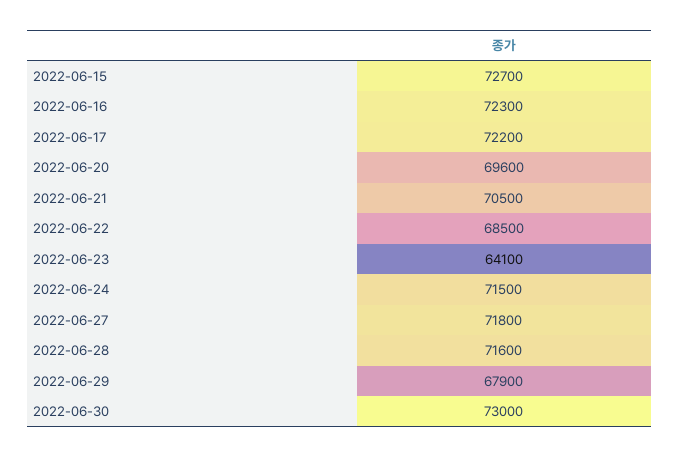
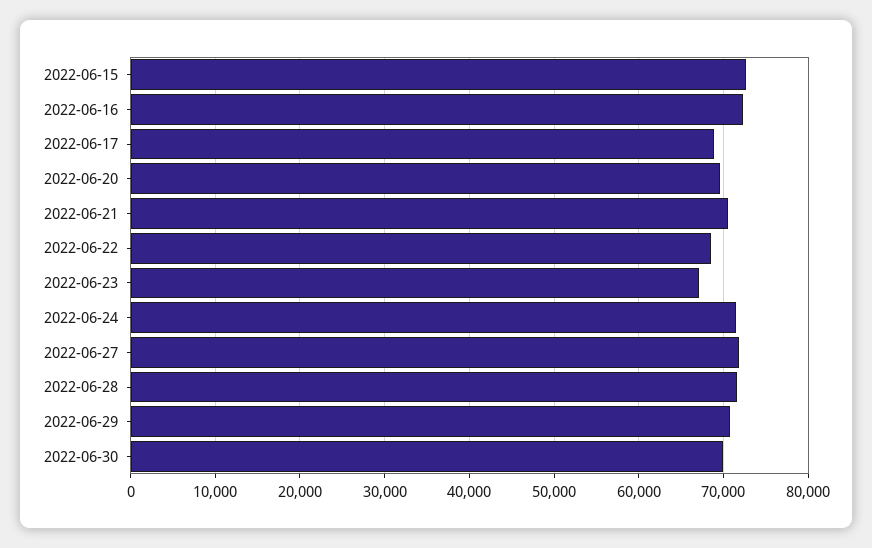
  {
    "2022-06-15": 72700,
    "2022-06-16": 72300,
-   "2022-06-17": 72200,
+   "2022-06-17": 69000,
    "2022-06-20": 69600,
    "2022-06-21": 70500,
    "2022-06-22": 68500,
-   "2022-06-23": 64100,
+   "2022-06-23": 67000,
    "2022-06-24": 71500,
    "2022-06-27": 71800,
    "2022-06-28": 71600,
-   "2022-06-29": 67900,
+   "2022-06-29": 71000,
-   "2022-06-30": 73000
+   "2022-06-30": 70000
  }

